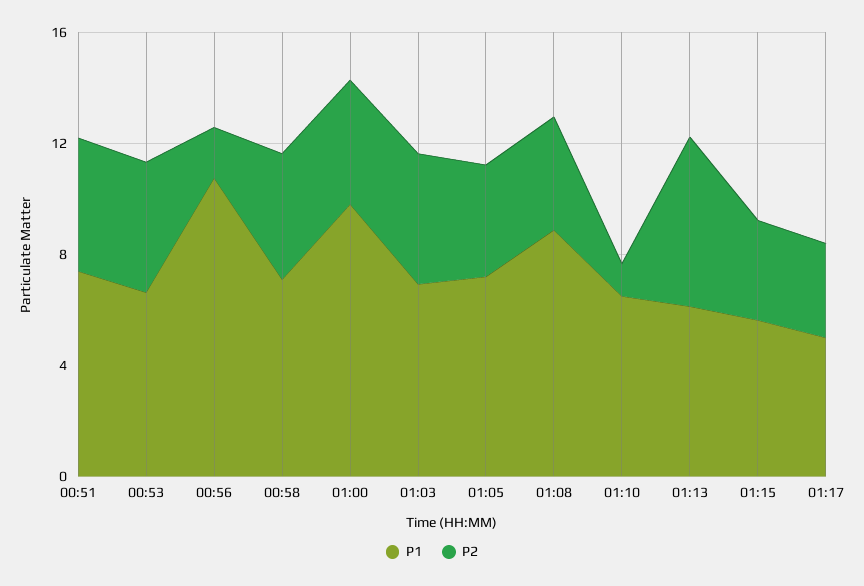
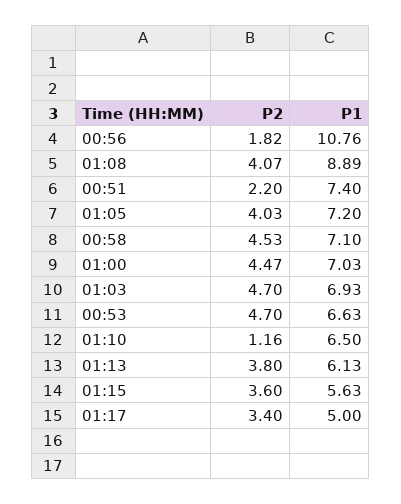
  {
    "P1": {
      "00:51": 7.4,
      "00:53": 6.63,
      "00:56": 10.76,
      "00:58": 7.1,
-     "01:00": 10,
+     "01:00": 7.03,
      "01:03": 6.93,
      "01:05": 7.2,
      "01:08": 8.89,
      "01:10": 6.5,
      "01:13": 6.13,
      "01:15": 5.63,
      "01:17": 5
    },
    "P2": {
-     "00:51": 5,
+     "00:51": 2.2,
      "00:53": 4.7,
      "00:56": 1.82,
      "00:58": 4.53,
      "01:00": 4.47,
      "01:03": 4.7,
      "01:05": 4.03,
      "01:08": 4.07,
      "01:10": 1.16,
-     "01:13": 6,
+     "01:13": 3.8,
      "01:15": 3.6,
      "01:17": 3.4
    }
  }

